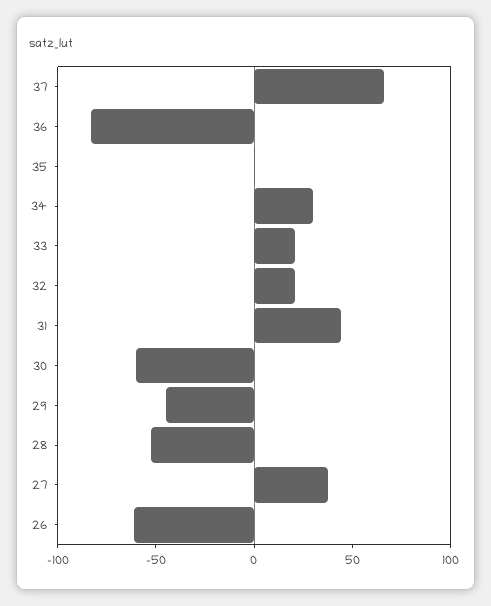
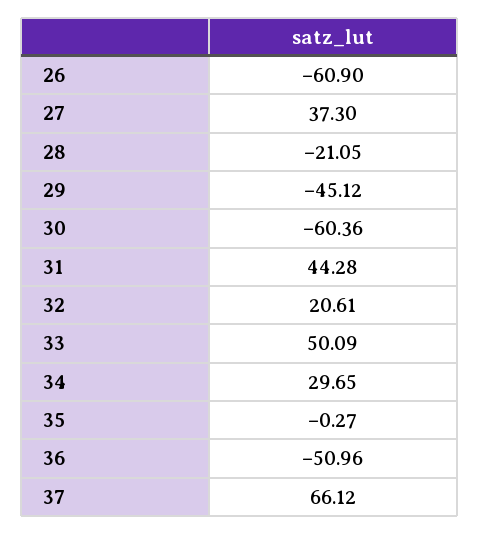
  {
    "37": 66.12,
-   "36": -80,
+   "36": -50.96,
    "35": -0.27,
    "34": 29.65,
-   "33": 20,
+   "33": 50.09,
    "32": 20.61,
    "31": 44.28,
    "30": -60.36,
    "29": -45.12,
-   "28": -50,
+   "28": -21.05,
    "27": 37.3,
    "26": -60.9
  }

